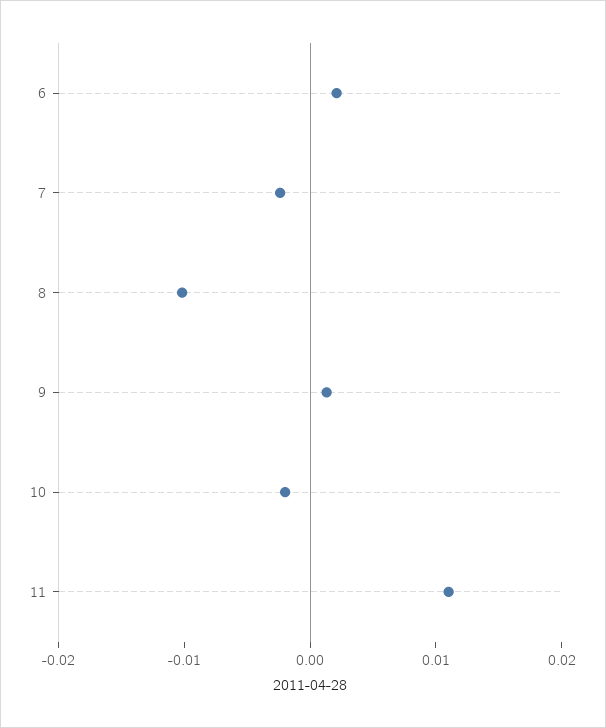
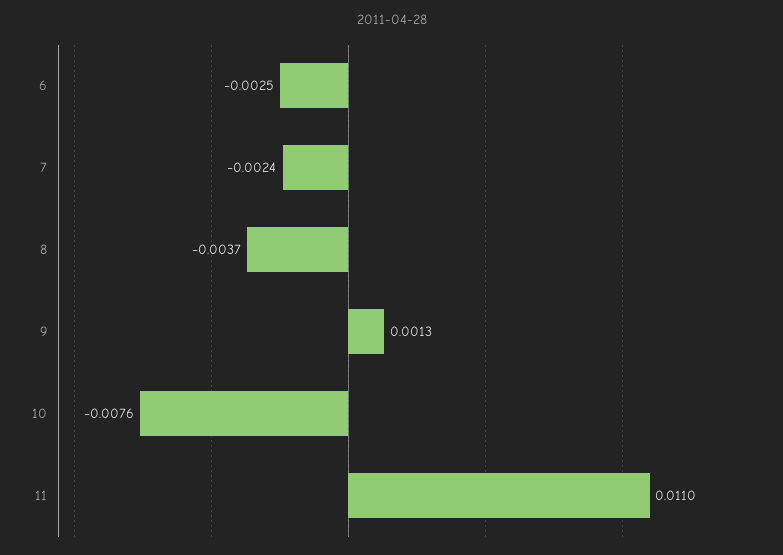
  {
-   "6": 0.002,
+   "6": -0.0025,
    "7": -0.0024,
-   "8": -0.01,
+   "8": -0.0037,
    "9": 0.0013,
-   "10": -0.002,
+   "10": -0.0076,
    "11": 0.011
  }

